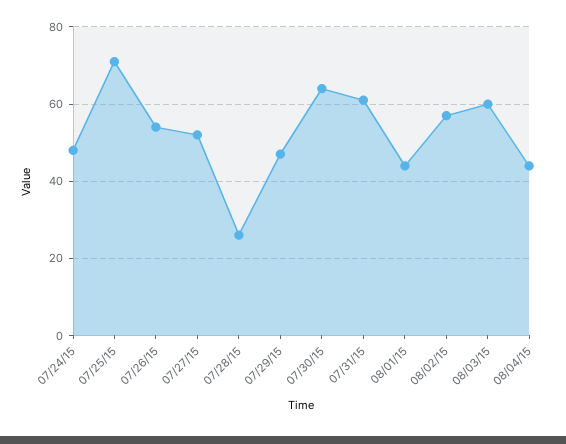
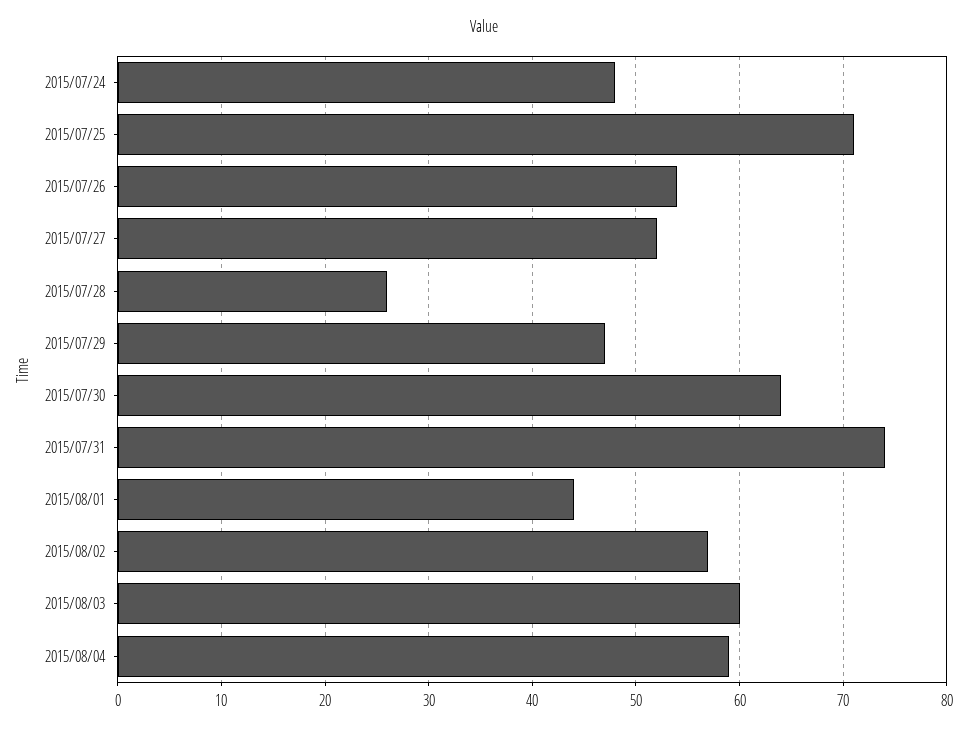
  {
    "07/24/15": 48,
    "07/25/15": 71,
    "07/26/15": 54,
    "07/27/15": 52,
    "07/28/15": 26,
    "07/29/15": 47,
    "07/30/15": 64,
-   "07/31/15": 60,
+   "07/31/15": 74,
    "08/01/15": 44,
    "08/02/15": 57,
    "08/03/15": 60,
-   "08/04/15": 45
+   "08/04/15": 59
  }

